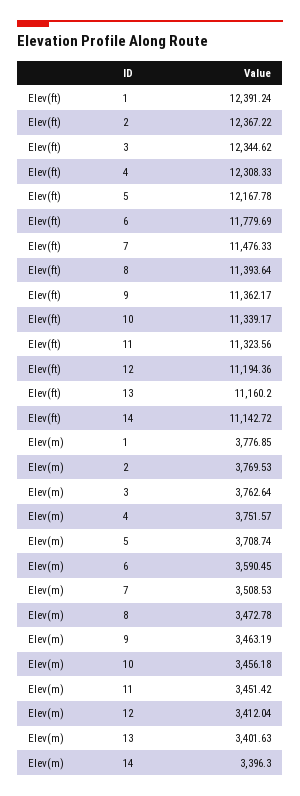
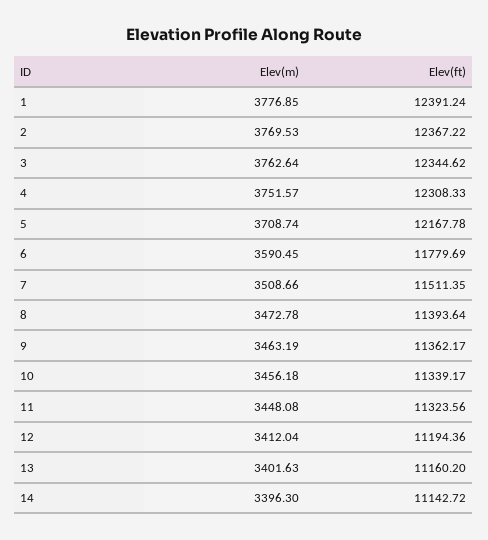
  {
    "Elev(ft)": {
      "1": 12391.24,
      "2": 12367.22,
      "3": 12344.62,
      "4": 12308.33,
      "5": 12167.78,
      "6": 11779.69,
-     "7": 11476.33,
+     "7": 11511.35,
      "8": 11393.64,
      "9": 11362.17,
      "10": 11339.17,
      "11": 11323.56,
      "12": 11194.36,
      "13": 11160.2,
      "14": 11142.72
    },
    "Elev(m)": {
      "1": 3776.85,
      "2": 3769.53,
      "3": 3762.64,
      "4": 3751.57,
      "5": 3708.74,
      "6": 3590.45,
-     "7": 3508.53,
+     "7": 3508.66,
      "8": 3472.78,
      "9": 3463.19,
      "10": 3456.18,
-     "11": 3451.42,
+     "11": 3448.08,
      "12": 3412.04,
      "13": 3401.63,
      "14": 3396.3
    }
  }

